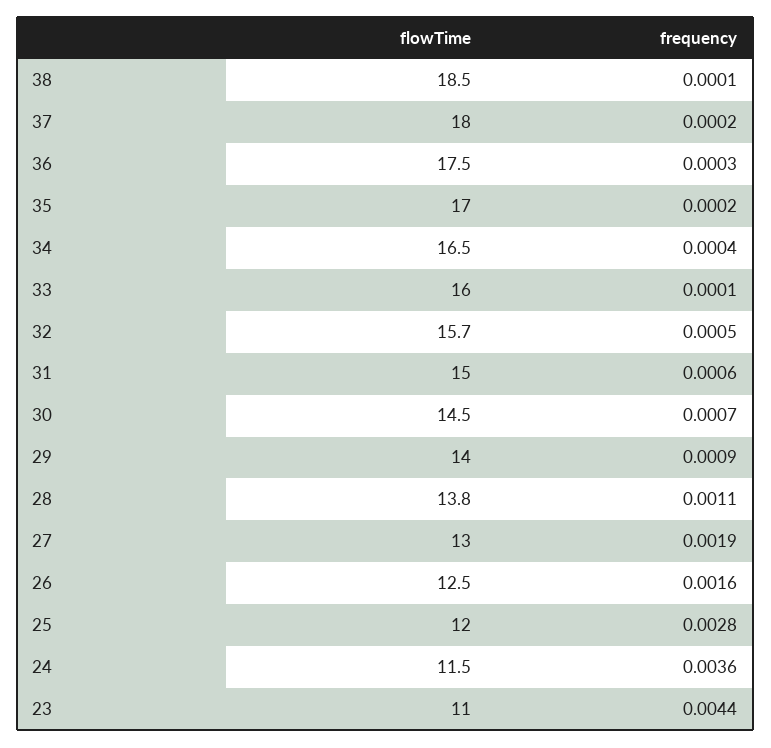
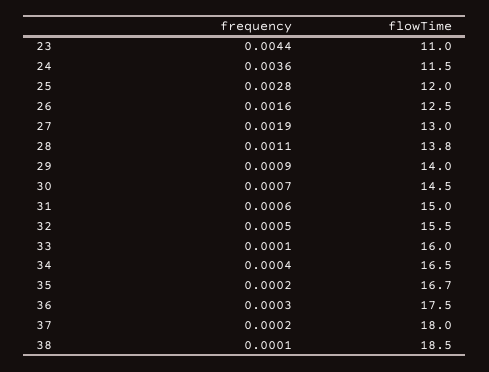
  {
    "flowTime": {
      "38": 18.5,
      "37": 18,
      "36": 17.5,
-     "35": 17,
+     "35": 16.7,
      "34": 16.5,
      "33": 16,
-     "32": 15.7,
+     "32": 15.5,
      "31": 15,
      "30": 14.5,
      "29": 14,
      "28": 13.8,
      "27": 13,
      "26": 12.5,
      "25": 12,
      "24": 11.5,
      "23": 11
    },
    "frequency": {
      "38": 0.0001,
      "37": 0.0002,
      "36": 0.0003,
      "35": 0.0002,
      "34": 0.0004,
      "33": 0.0001,
      "32": 0.0005,
      "31": 0.0006,
      "30": 0.0007,
      "29": 0.0009,
      "28": 0.0011,
      "27": 0.0019,
      "26": 0.0016,
      "25": 0.0028,
      "24": 0.0036,
      "23": 0.0044
    }
  }

